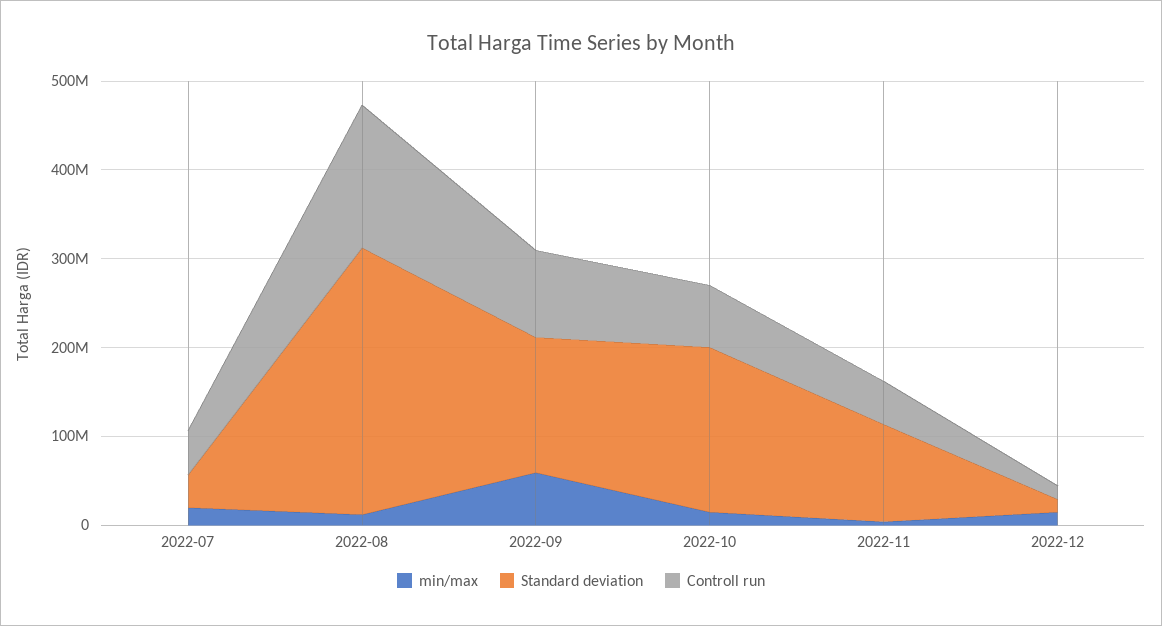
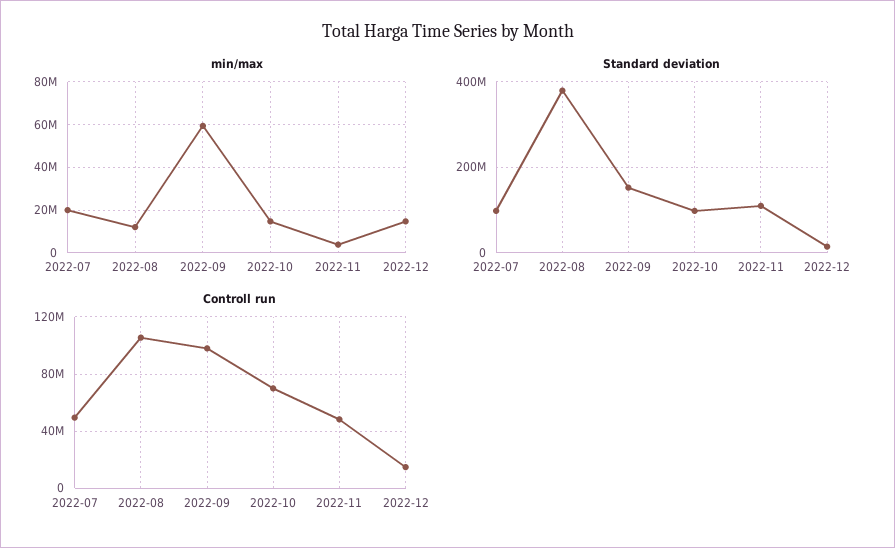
  {
    "min/max": {
      "2022-07": 20000000,
      "2022-08": 10000000,
      "2022-09": 60000000,
      "2022-10": 15000000,
      "2022-11": 5000000,
      "2022-12": 15000000
    },
    "Standard deviation": {
-     "2022-07": 40000000,
+     "2022-07": 100000000,
-     "2022-08": 300000000,
+     "2022-08": 380000000,
      "2022-09": 160000000,
-     "2022-10": 180000000,
+     "2022-10": 100000000,
      "2022-11": 120000000,
      "2022-12": 20000000
    },
    "Controll run": {
      "2022-07": 50000000,
-     "2022-08": 160000000,
+     "2022-08": 105000000,
      "2022-09": 100000000,
      "2022-10": 70000000,
      "2022-11": 50000000,
      "2022-12": 15000000
    }
  }

